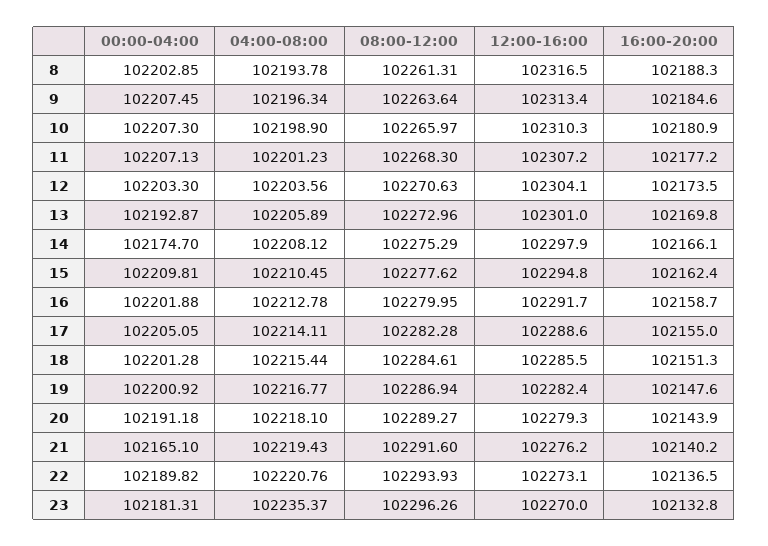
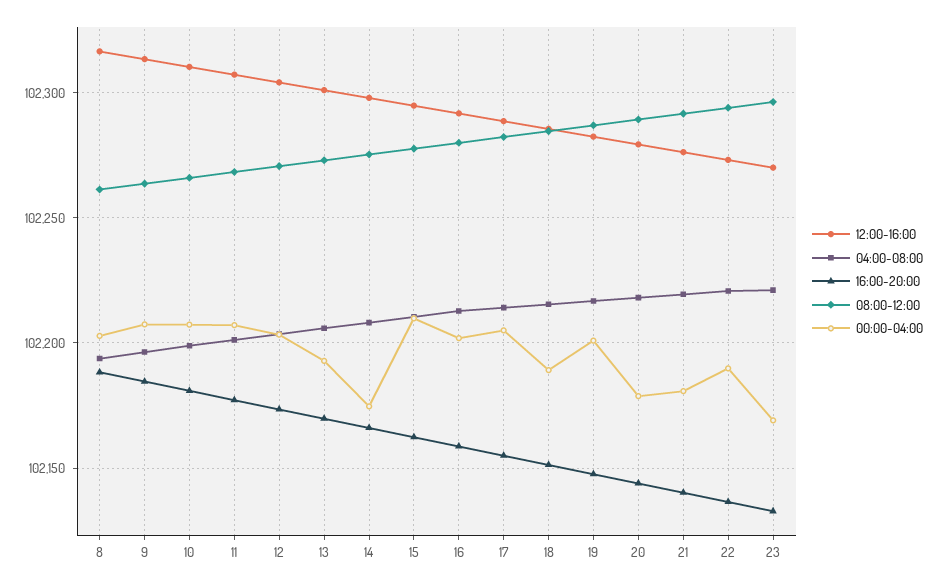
  {
    "00:00-04:00": {
      "8": 102202.85,
      "9": 102207.45,
      "10": 102207.3,
      "11": 102207.13,
      "12": 102203.3,
      "13": 102192.87,
      "14": 102174.7,
      "15": 102209.81,
      "16": 102201.88,
      "17": 102205.05,
-     "18": 102201.28,
+     "18": 102190,
      "19": 102200.92,
-     "20": 102191.18,
+     "20": 102180,
-     "21": 102165.1,
+     "21": 102180,
      "22": 102189.82,
-     "23": 102181.31
+     "23": 102170
    },
    "04:00-08:00": {
      "8": 102193.78,
      "9": 102196.34,
      "10": 102198.9,
      "11": 102201.23,
      "12": 102203.56,
      "13": 102205.89,
      "14": 102208.12,
      "15": 102210.45,
      "16": 102212.78,
      "17": 102214.11,
      "18": 102215.44,
      "19": 102216.77,
      "20": 102218.1,
      "21": 102219.43,
      "22": 102220.76,
-     "23": 102235.37
+     "23": 102220
    },
    "08:00-12:00": {
      "8": 102261.31,
      "9": 102263.64,
      "10": 102265.97,
      "11": 102268.3,
      "12": 102270.63,
      "13": 102272.96,
      "14": 102275.29,
      "15": 102277.62,
      "16": 102279.95,
      "17": 102282.28,
      "18": 102284.61,
      "19": 102286.94,
      "20": 102289.27,
      "21": 102291.6,
      "22": 102293.93,
      "23": 102296.26
    },
    "12:00-16:00": {
      "8": 102316.5,
      "9": 102313.4,
      "10": 102310.3,
      "11": 102307.2,
      "12": 102304.1,
      "13": 102301,
      "14": 102297.9,
      "15": 102294.8,
      "16": 102291.7,
      "17": 102288.6,
      "18": 102285.5,
      "19": 102282.4,
      "20": 102279.3,
      "21": 102276.2,
      "22": 102273.1,
      "23": 102270
    },
    "16:00-20:00": {
      "8": 102188.3,
      "9": 102184.6,
      "10": 102180.9,
      "11": 102177.2,
      "12": 102173.5,
      "13": 102169.8,
      "14": 102166.1,
      "15": 102162.4,
      "16": 102158.7,
      "17": 102155,
      "18": 102151.3,
      "19": 102147.6,
      "20": 102143.9,
      "21": 102140.2,
      "22": 102136.5,
      "23": 102132.8
    }
  }

